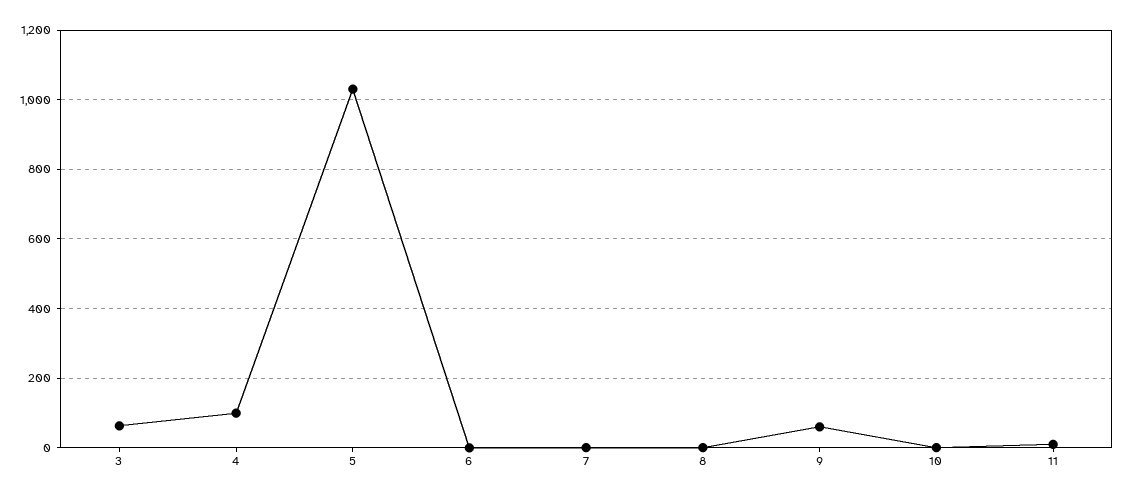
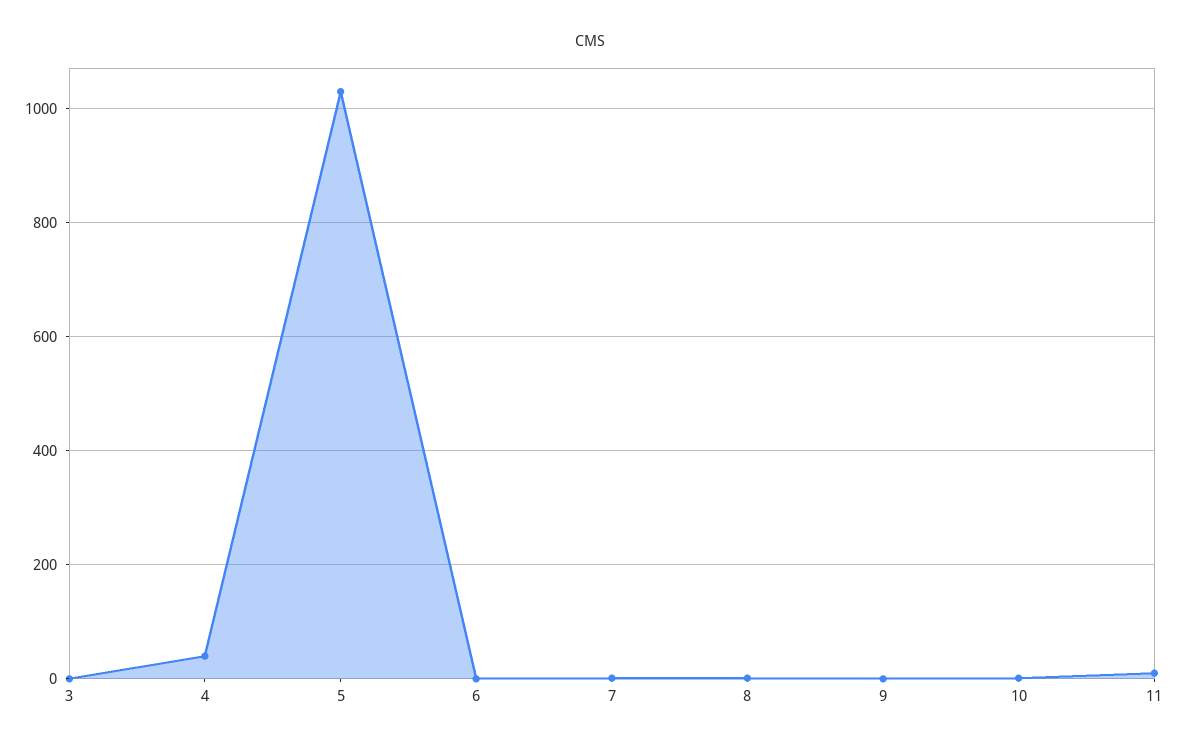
  {
-   "3": 60,
+   "3": 0,
-   "4": 100,
+   "4": 40,
    "5": 1040,
    "6": 0,
    "7": 0,
    "8": 0,
-   "9": 60,
+   "9": 0,
    "10": 0,
    "11": 20
  }

